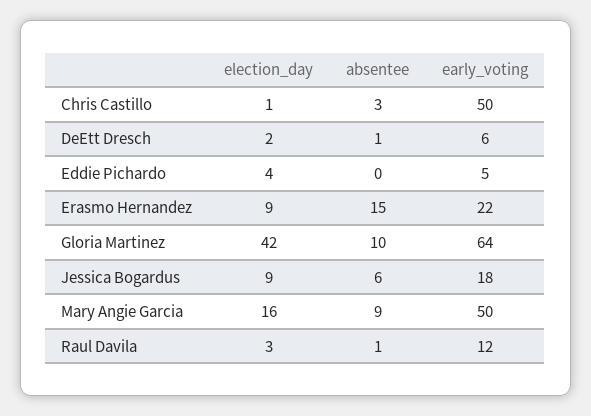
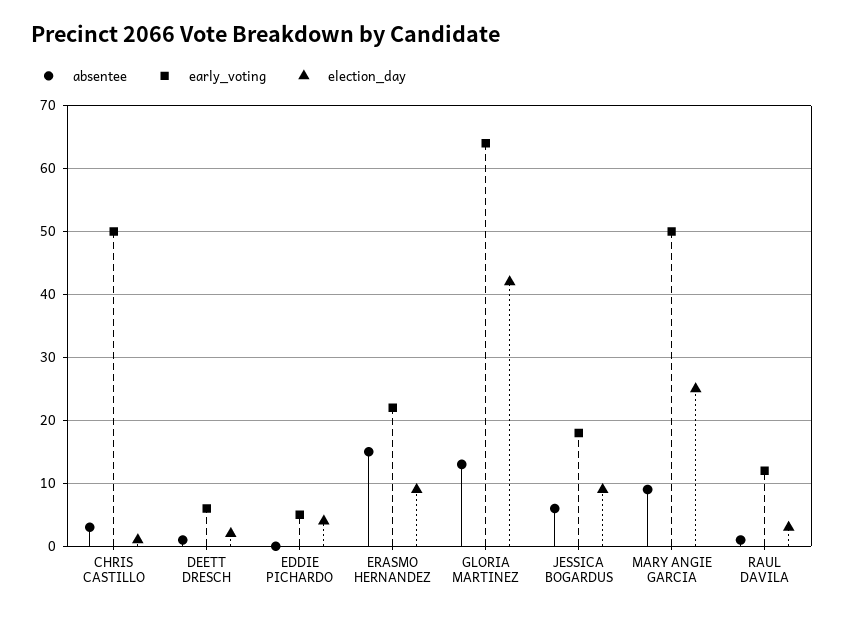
  {
    "election_day": {
      "Chris Castillo": 1,
      "DeEtt Dresch": 2,
      "Eddie Pichardo": 4,
      "Erasmo Hernandez": 9,
      "Gloria Martinez": 42,
      "Jessica Bogardus": 9,
-     "Mary Angie Garcia": 16,
+     "Mary Angie Garcia": 25,
      "Raul Davila": 3
    },
    "absentee": {
      "Chris Castillo": 3,
      "DeEtt Dresch": 1,
      "Eddie Pichardo": 0,
      "Erasmo Hernandez": 15,
-     "Gloria Martinez": 10,
+     "Gloria Martinez": 13,
      "Jessica Bogardus": 6,
      "Mary Angie Garcia": 9,
      "Raul Davila": 1
    },
    "early_voting": {
      "Chris Castillo": 50,
      "DeEtt Dresch": 6,
      "Eddie Pichardo": 5,
      "Erasmo Hernandez": 22,
      "Gloria Martinez": 64,
      "Jessica Bogardus": 18,
      "Mary Angie Garcia": 50,
      "Raul Davila": 12
    }
  }

